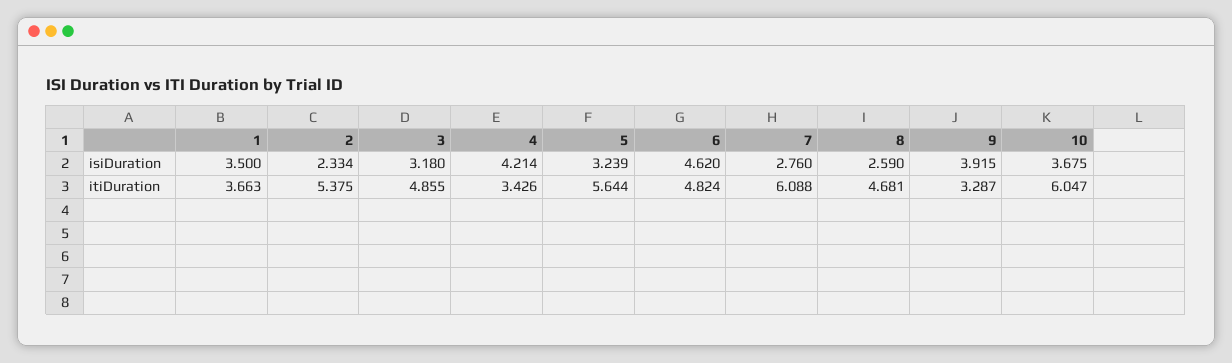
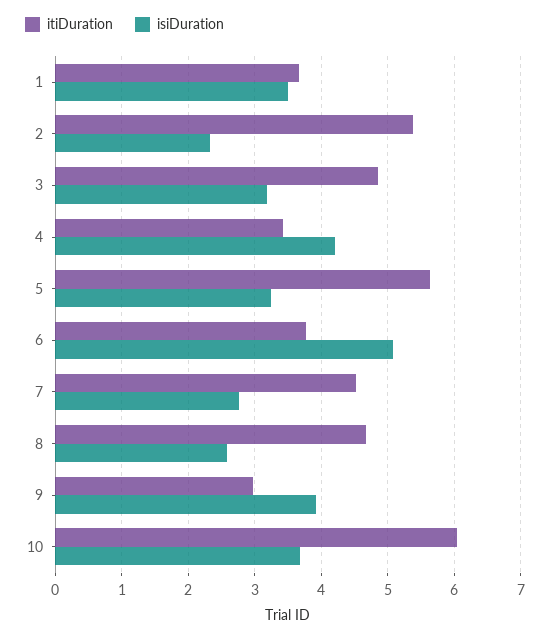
  {
    "isiDuration": {
      "1": 3.5,
      "2": 2.334,
      "3": 3.18,
      "4": 4.214,
      "5": 3.239,
-     "6": 4.62,
+     "6": 5.1,
      "7": 2.76,
      "8": 2.59,
      "9": 3.915,
      "10": 3.675
    },
    "itiDuration": {
      "1": 3.663,
      "2": 5.375,
      "3": 4.855,
      "4": 3.426,
      "5": 5.644,
-     "6": 4.824,
+     "6": 3.8,
-     "7": 6.088,
+     "7": 4.5,
      "8": 4.681,
-     "9": 3.287,
+     "9": 3,
      "10": 6.047
    }
  }

